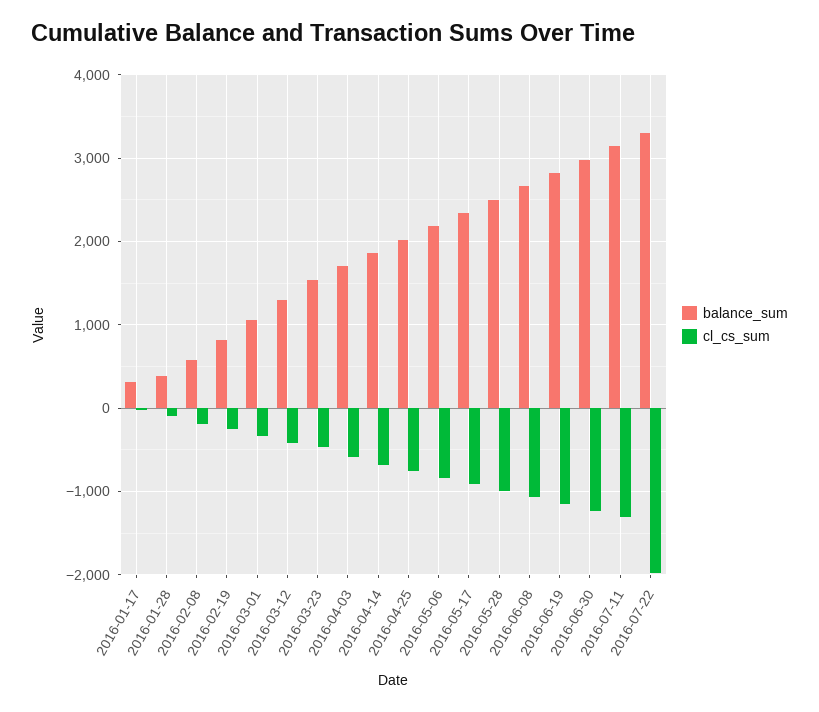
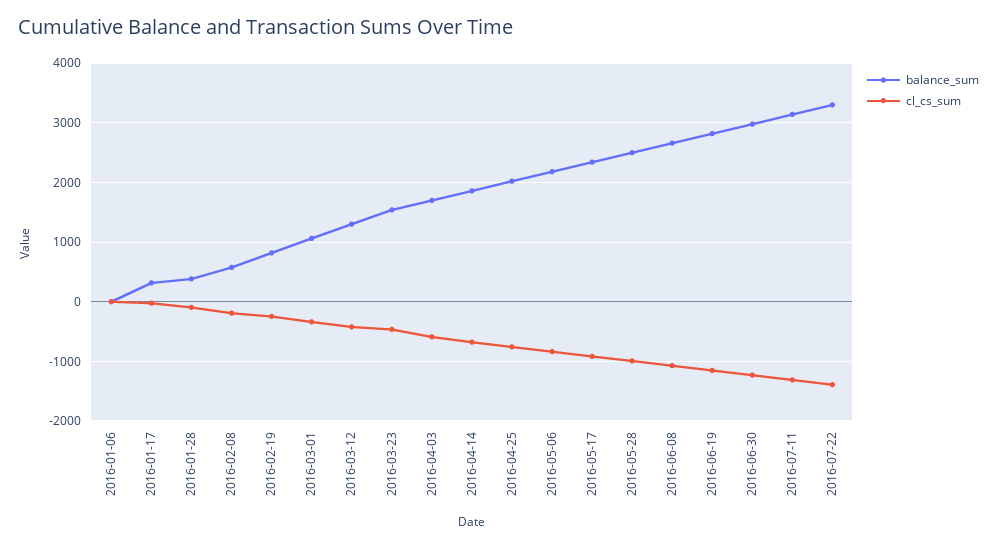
  {
    "balance_sum": {
      "2016-01-17": 300,
      "2016-01-28": 400,
      "2016-02-08": 600,
      "2016-02-19": 800,
      "2016-03-01": 1100,
      "2016-03-12": 1300,
      "2016-03-23": 1500,
      "2016-04-03": 1700,
      "2016-04-14": 1900,
      "2016-04-25": 2000,
      "2016-05-06": 2200,
      "2016-05-17": 2300,
      "2016-05-28": 2500,
      "2016-06-08": 2700,
      "2016-06-19": 2800,
      "2016-06-30": 3000,
      "2016-07-11": 3100,
-     "2016-07-22": 3300
+     "2016-07-22": 3300,
+     "2016-01-06": 0
    },
    "cl_cs_sum": {
      "2016-01-17": 0,
      "2016-01-28": -100,
      "2016-02-08": -200,
      "2016-02-19": -200,
      "2016-03-01": -300,
      "2016-03-12": -400,
      "2016-03-23": -500,
      "2016-04-03": -600,
      "2016-04-14": -700,
      "2016-04-25": -800,
      "2016-05-06": -800,
      "2016-05-17": -900,
      "2016-05-28": -1000,
      "2016-06-08": -1100,
      "2016-06-19": -1200,
      "2016-06-30": -1200,
      "2016-07-11": -1300,
-     "2016-07-22": -2000
+     "2016-07-22": -1400,
+     "2016-01-06": 0
    }
  }

